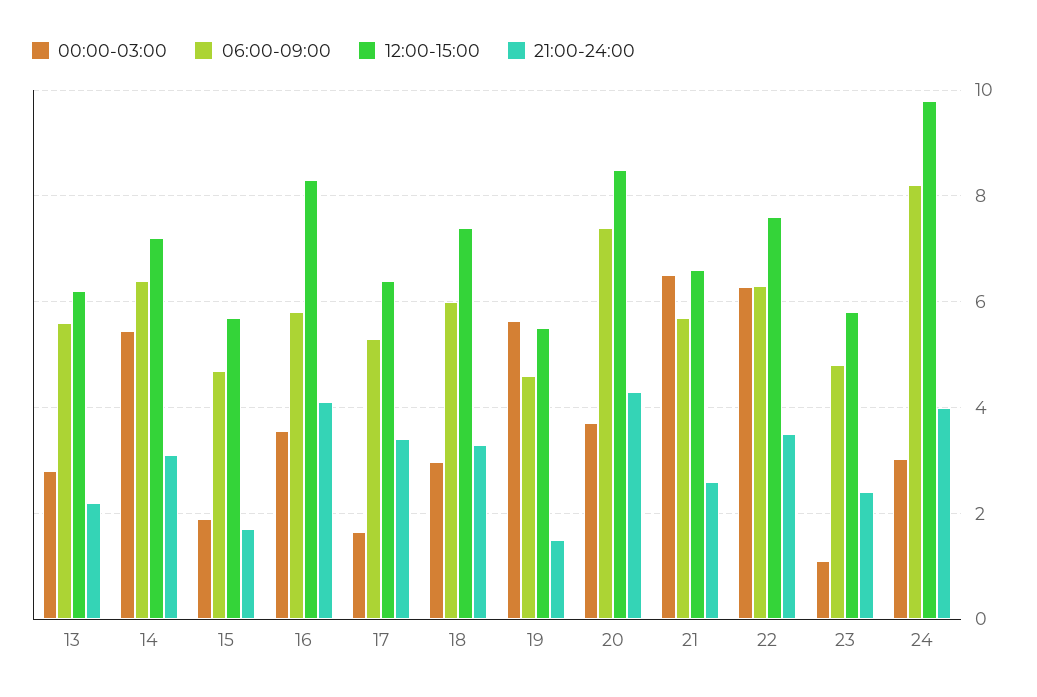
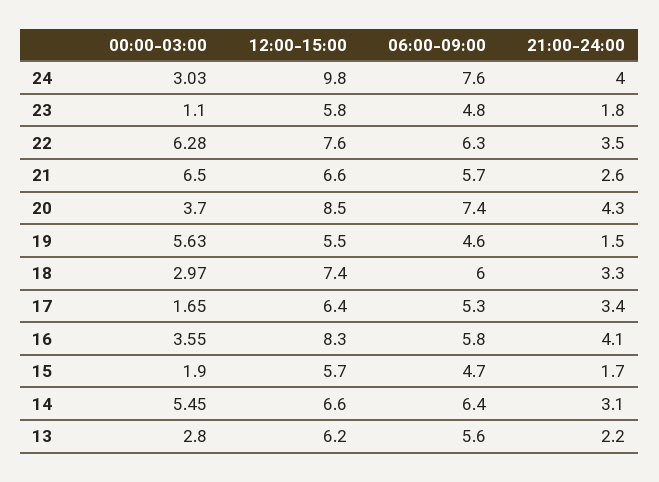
  {
    "00:00-03:00": {
      "13": 2.8,
      "14": 5.45,
      "15": 1.9,
      "16": 3.55,
      "17": 1.65,
      "18": 2.97,
      "19": 5.63,
      "20": 3.7,
      "21": 6.5,
      "22": 6.28,
      "23": 1.1,
      "24": 3.03
    },
    "06:00-09:00": {
      "13": 5.6,
      "14": 6.4,
      "15": 4.7,
      "16": 5.8,
      "17": 5.3,
      "18": 6,
      "19": 4.6,
      "20": 7.4,
      "21": 5.7,
      "22": 6.3,
      "23": 4.8,
-     "24": 8.2
+     "24": 7.6
    },
    "12:00-15:00": {
      "13": 6.2,
-     "14": 7.2,
+     "14": 6.6,
      "15": 5.7,
      "16": 8.3,
      "17": 6.4,
      "18": 7.4,
      "19": 5.5,
      "20": 8.5,
      "21": 6.6,
      "22": 7.6,
      "23": 5.8,
      "24": 9.8
    },
    "21:00-24:00": {
      "13": 2.2,
      "14": 3.1,
      "15": 1.7,
      "16": 4.1,
      "17": 3.4,
      "18": 3.3,
      "19": 1.5,
      "20": 4.3,
      "21": 2.6,
      "22": 3.5,
-     "23": 2.4,
+     "23": 1.8,
      "24": 4
    }
  }

